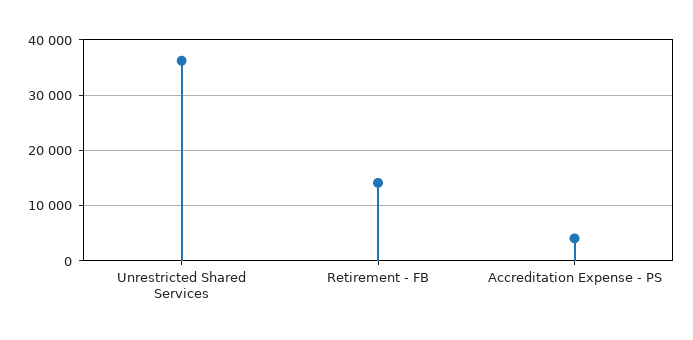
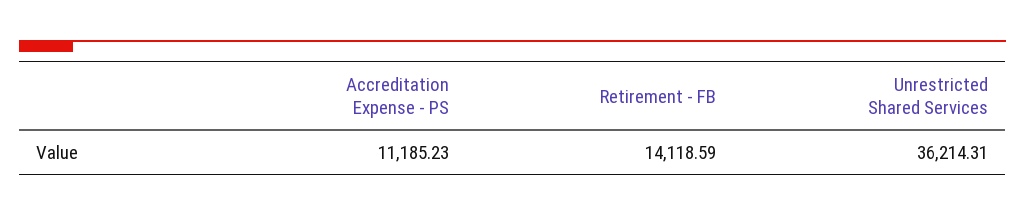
  {
    "Unrestricted Shared Services": 36214.31,
    "Retirement - FB": 14118.59,
-   "Accreditation Expense - PS": 4000
+   "Accreditation Expense - PS": 11185.23
  }

